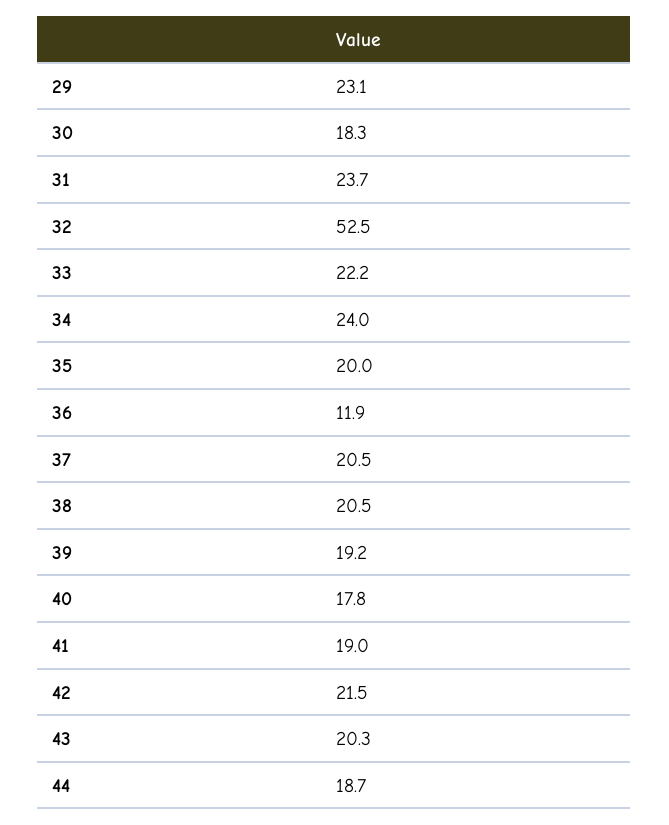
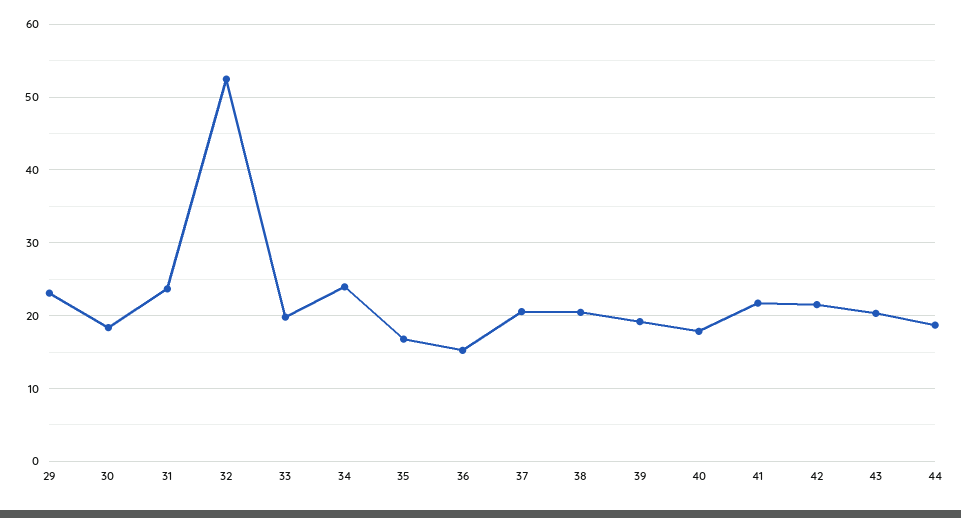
  {
    "29": 23.1,
    "30": 18.3,
    "31": 23.7,
    "32": 52.5,
-   "33": 22.2,
+   "33": 20,
    "34": 24,
-   "35": 20,
+   "35": 17,
-   "36": 11.9,
+   "36": 15,
    "37": 20.5,
    "38": 20.5,
    "39": 19.2,
    "40": 17.8,
-   "41": 19,
+   "41": 22,
    "42": 21.5,
    "43": 20.3,
    "44": 18.7
  }

